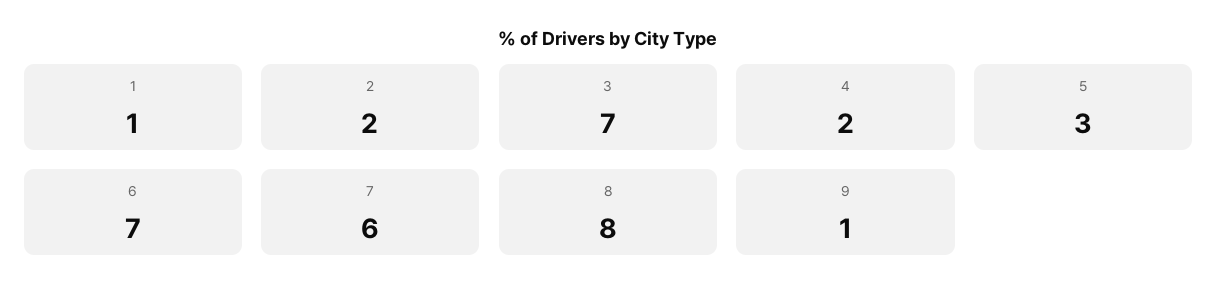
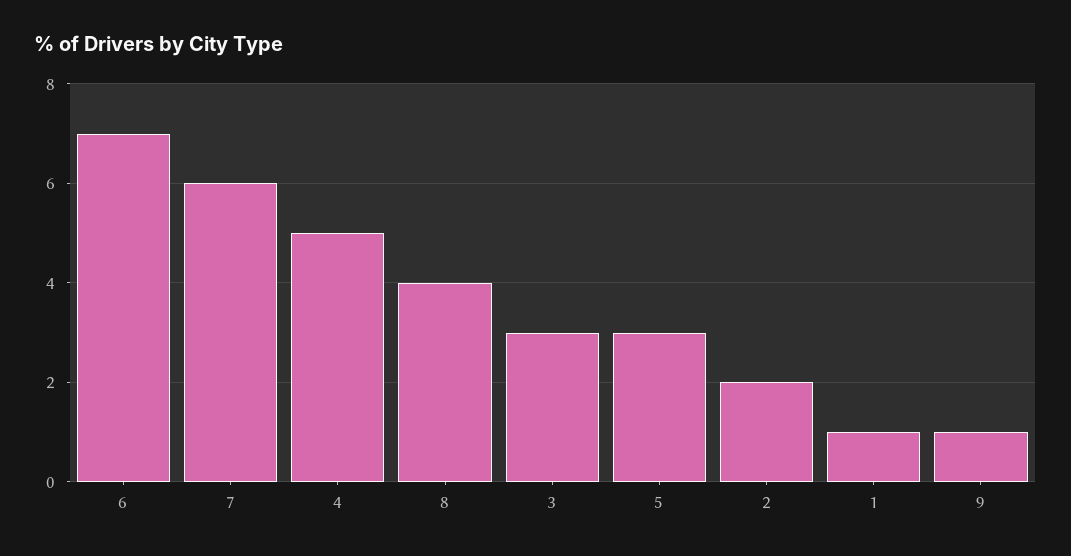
  {
    "1": 1,
    "2": 2,
-   "3": 7,
+   "3": 3,
-   "4": 2,
+   "4": 5,
    "5": 3,
    "6": 7,
    "7": 6,
-   "8": 8,
+   "8": 4,
    "9": 1
  }

